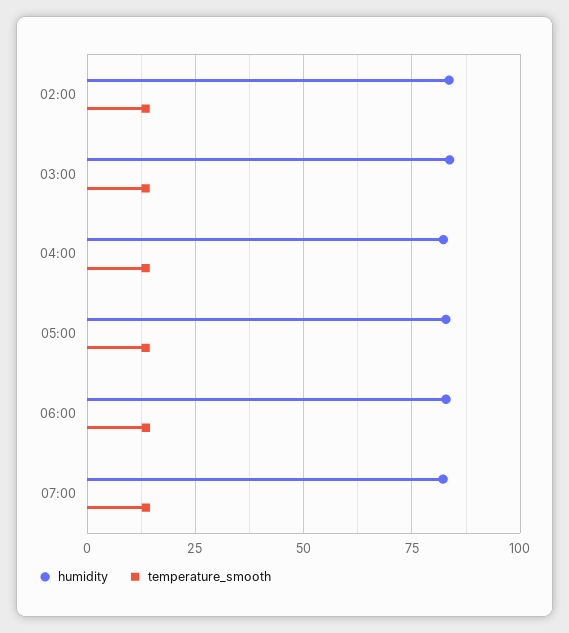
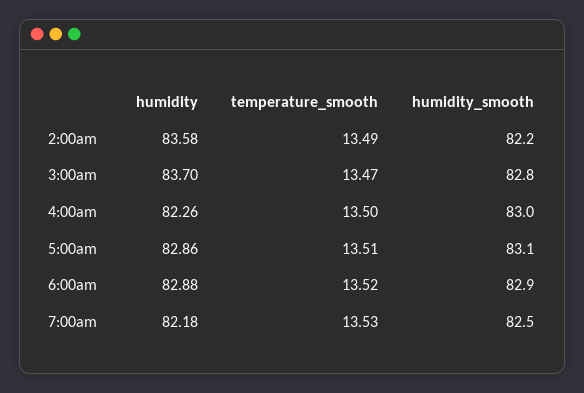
  {
    "humidity": {
      "02:00": 83.58,
      "03:00": 83.7,
      "04:00": 82.26,
      "05:00": 82.86,
      "06:00": 82.88,
      "07:00": 82.18
    },
    "temperature_smooth": {
      "02:00": 13.49,
      "03:00": 13.47,
      "04:00": 13.5,
      "05:00": 13.51,
      "06:00": 13.52,
      "07:00": 13.53
-   }
+   },
+   "humidity_smooth": {
+     "02:00": 82.2,
+     "03:00": 82.8,
+     "04:00": 83,
+     "05:00": 83.1,
+     "06:00": 82.9,
+     "07:00": 82.5
+   }
  }

